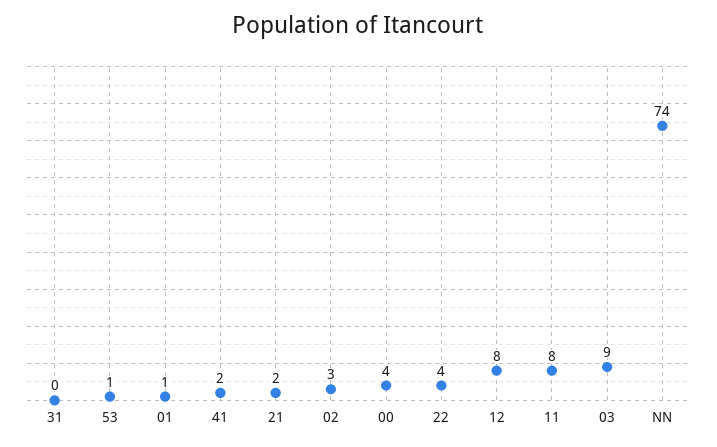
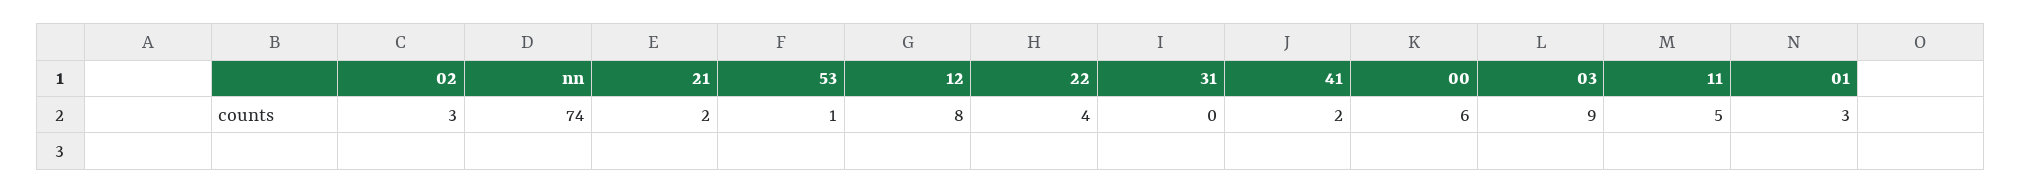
  {
    "31": 0,
    "53": 1,
-   "01": 1,
+   "01": 3,
    "41": 2,
    "21": 2,
    "02": 3,
-   "00": 4,
+   "00": 6,
    "22": 4,
    "12": 8,
-   "11": 8,
+   "11": 5,
    "03": 9,
    "NN": 74
  }

